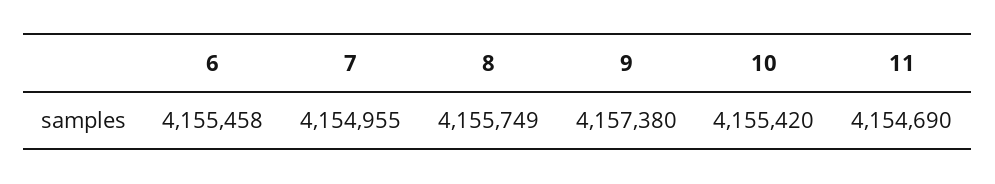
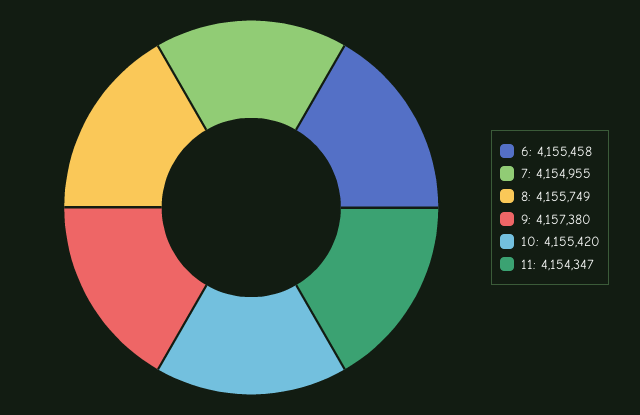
  {
    "6": 4155458,
    "7": 4154955,
    "8": 4155749,
    "9": 4157380,
    "10": 4155420,
-   "11": 4154690
+   "11": 4154347
  }

